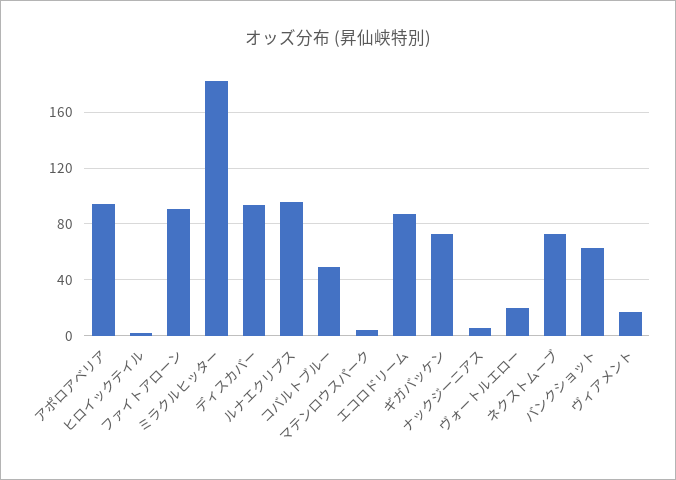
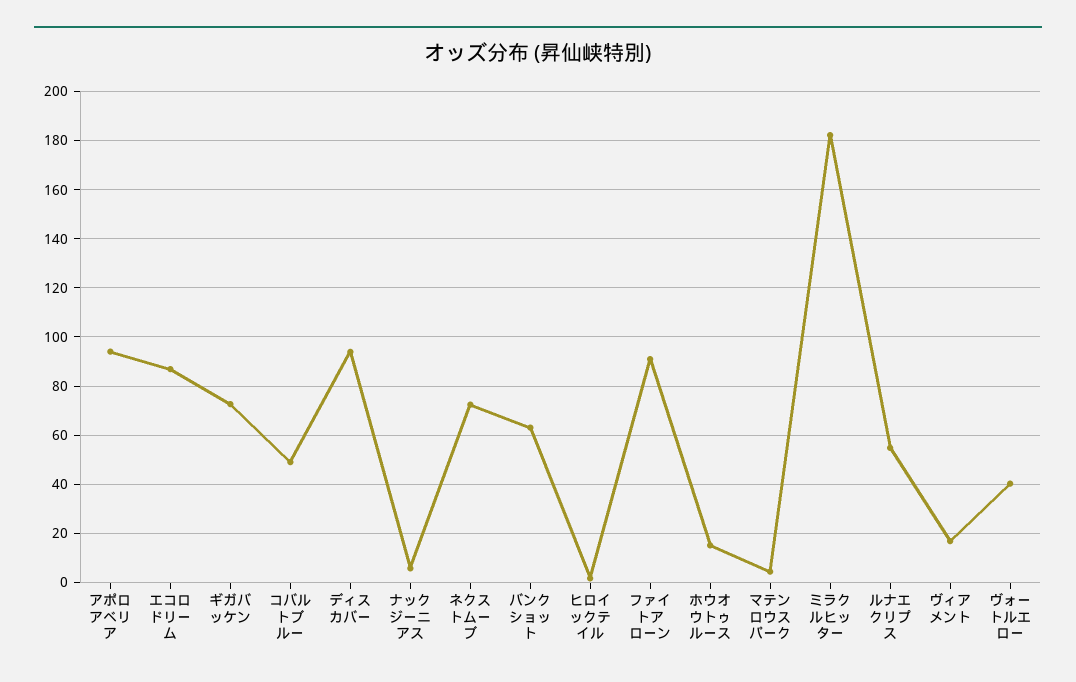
  {
    "アポロアベリア": 95,
    "ヒロイックテイル": 2.5,
    "ファイトアローン": 90,
    "ミラクルヒッター": 182.5,
    "ディスカバー": 95,
-   "ルナエクリプス": 95,
+   "ルナエクリプス": 55,
    "コバルトブルー": 50,
    "マテンロウスパーク": 5,
    "エコロドリーム": 87.5,
    "ギガバッケン": 72.5,
    "ナックジーニアス": 5,
-   "ヴォートルエロー": 20,
+   "ヴォートルエロー": 40,
    "ネクストムーブ": 72.5,
    "バンクショット": 62.5,
-   "ヴィアメント": 17.5
+   "ヴィアメント": 17.5,
+   "ホウオウトゥルース": 15
  }

